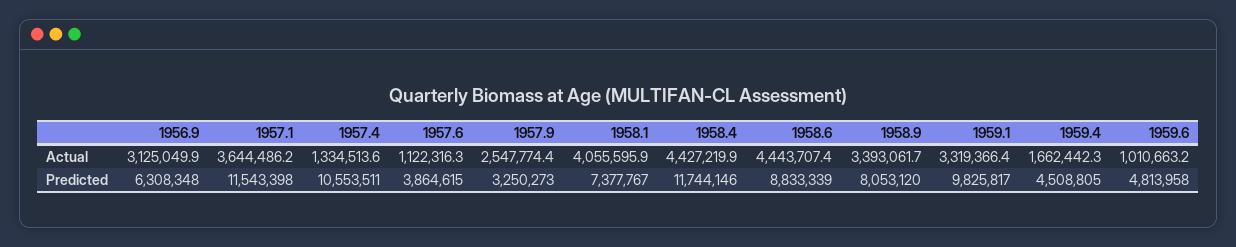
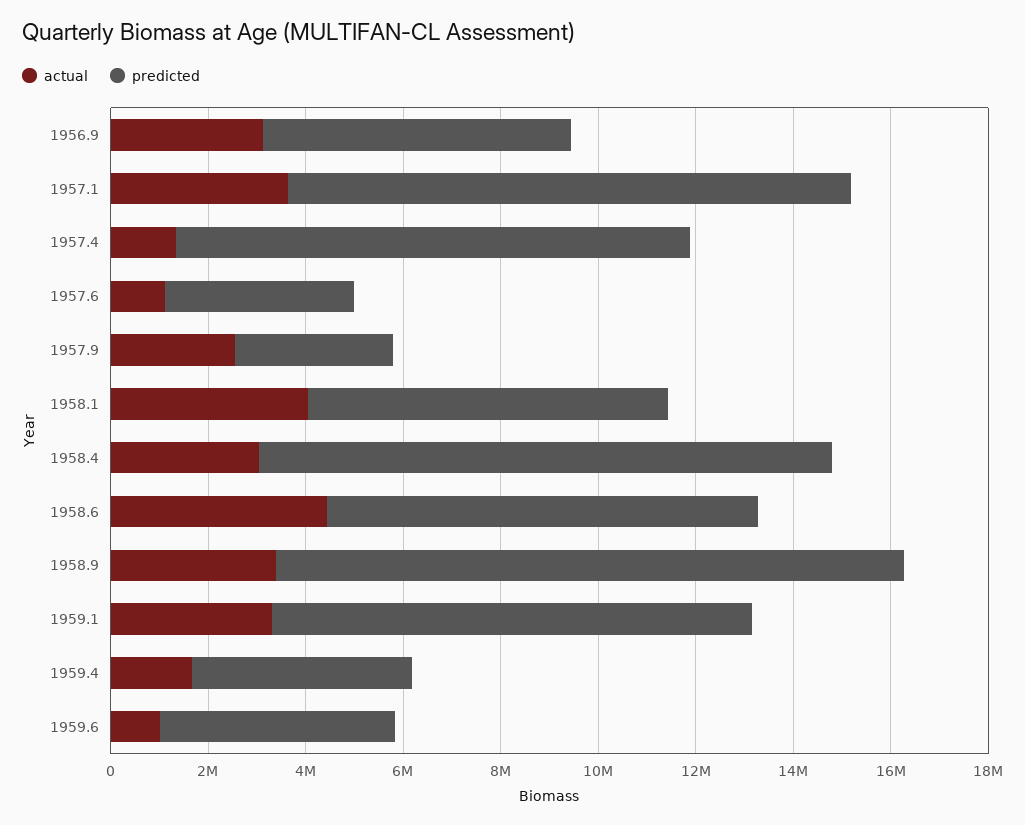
  {
    "Actual": {
      "1956.9": 3125049.9,
      "1957.1": 3644486.2,
      "1957.4": 1334513.6,
      "1957.6": 1122316.3,
      "1957.9": 2547774.4,
      "1958.1": 4055595.9,
-     "1958.4": 4427219.9,
+     "1958.4": 3000000,
      "1958.6": 4443707.4,
      "1958.9": 3393061.7,
      "1959.1": 3319366.4,
      "1959.4": 1662442.3,
      "1959.6": 1010663.2
    },
    "Predicted": {
      "1956.9": 6308348,
      "1957.1": 11543398,
      "1957.4": 10553511,
      "1957.6": 3864615,
      "1957.9": 3250273,
      "1958.1": 7377767,
      "1958.4": 11744146,
      "1958.6": 8833339,
-     "1958.9": 8053120,
+     "1958.9": 13000000,
      "1959.1": 9825817,
      "1959.4": 4508805,
      "1959.6": 4813958
    }
  }

